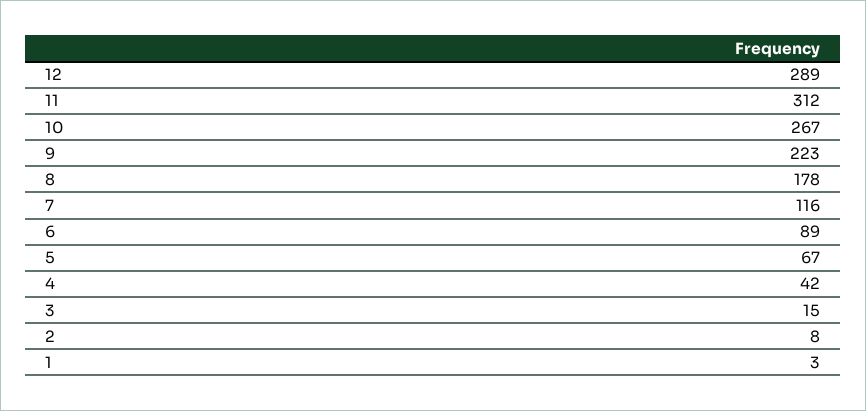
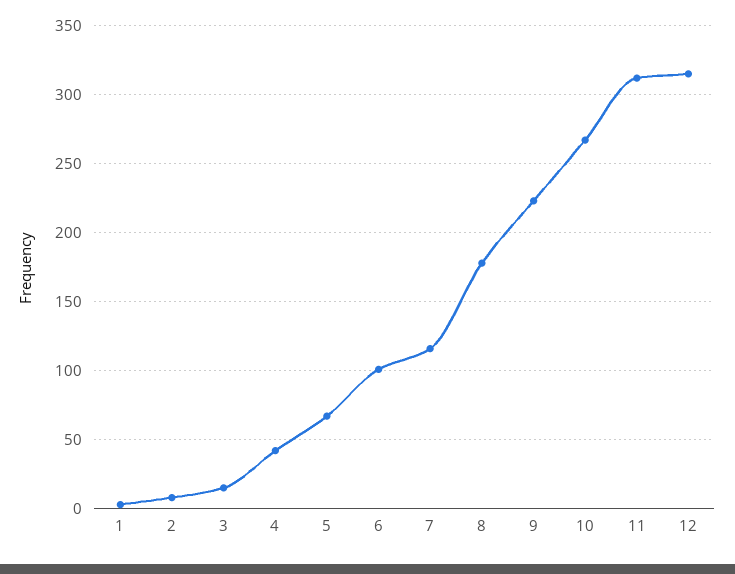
  {
-   "12": 289,
+   "12": 315,
    "11": 312,
    "10": 267,
    "9": 223,
    "8": 178,
    "7": 116,
-   "6": 89,
+   "6": 100,
    "5": 67,
    "4": 42,
    "3": 15,
    "2": 8,
    "1": 3
  }

